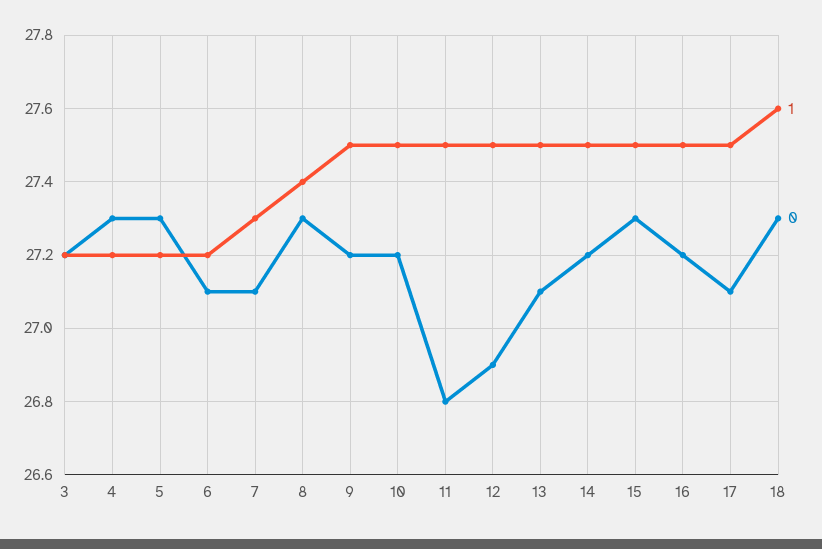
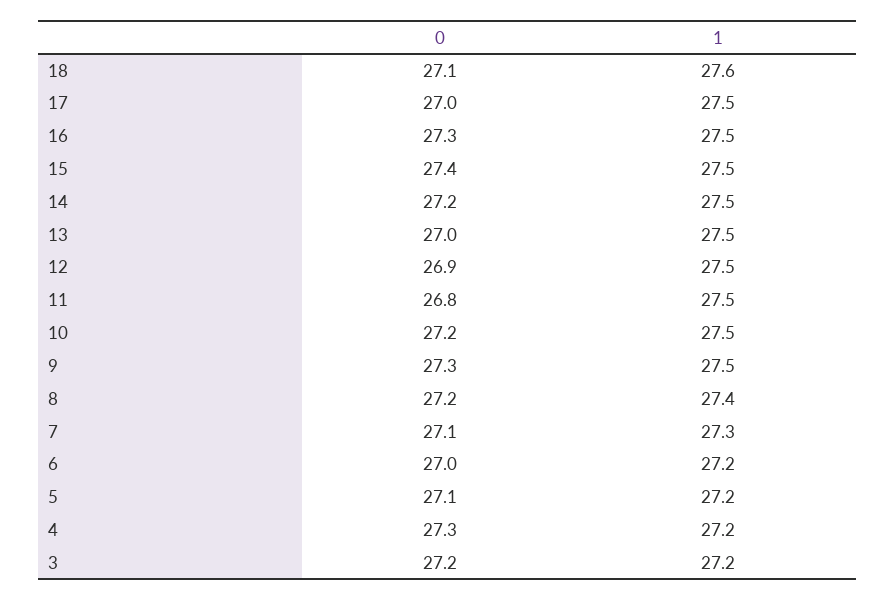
  {
    "1": {
      "3": 27.2,
      "4": 27.2,
      "5": 27.2,
      "6": 27.2,
      "7": 27.3,
      "8": 27.4,
      "9": 27.5,
      "10": 27.5,
      "11": 27.5,
      "12": 27.5,
      "13": 27.5,
      "14": 27.5,
      "15": 27.5,
      "16": 27.5,
      "17": 27.5,
      "18": 27.6
    },
    "0": {
      "3": 27.2,
      "4": 27.3,
-     "5": 27.3,
+     "5": 27.1,
-     "6": 27.1,
+     "6": 27,
      "7": 27.1,
-     "8": 27.3,
+     "8": 27.2,
-     "9": 27.2,
+     "9": 27.3,
      "10": 27.2,
      "11": 26.8,
      "12": 26.9,
-     "13": 27.1,
+     "13": 27,
      "14": 27.2,
-     "15": 27.3,
+     "15": 27.4,
-     "16": 27.2,
+     "16": 27.3,
-     "17": 27.1,
+     "17": 27,
-     "18": 27.3
+     "18": 27.1
    }
  }

